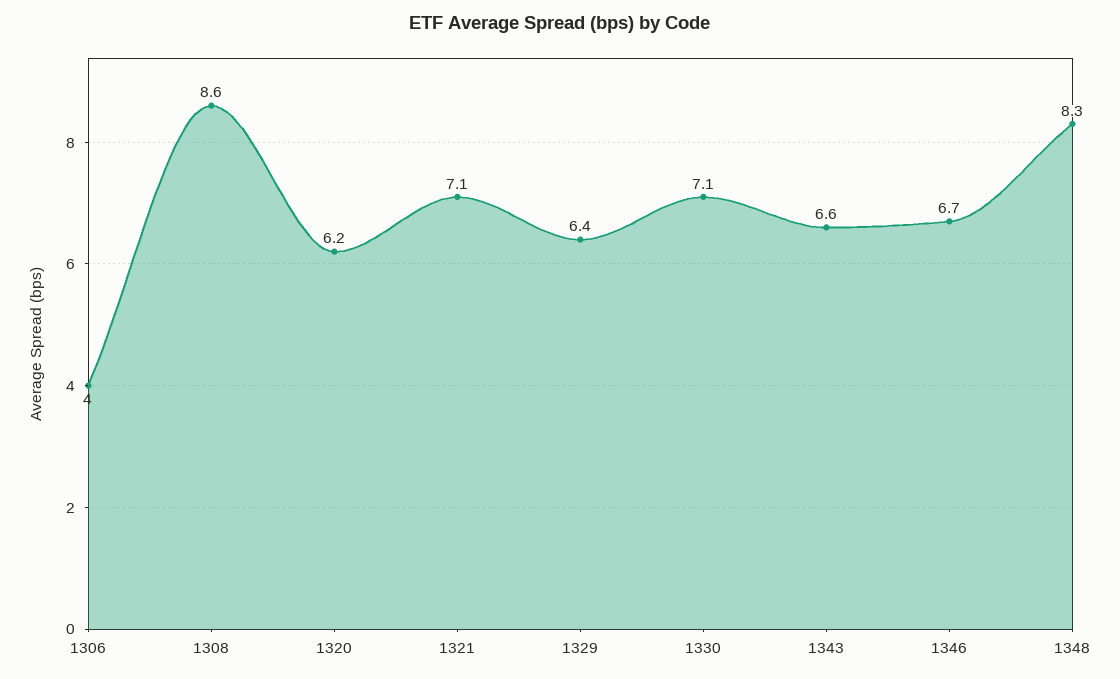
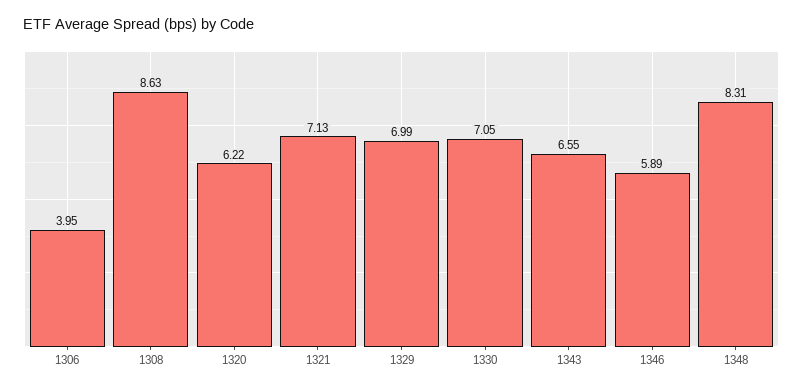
  {
    "1306": 3.95,
    "1308": 8.63,
    "1320": 6.22,
    "1321": 7.13,
-   "1329": 6.4,
+   "1329": 6.99,
    "1330": 7.05,
    "1343": 6.55,
-   "1346": 6.7,
+   "1346": 5.89,
    "1348": 8.31
  }

